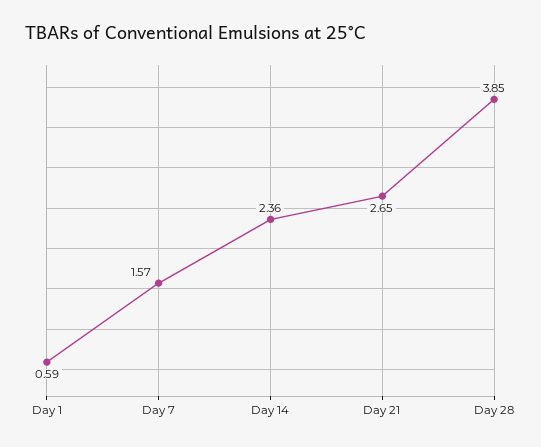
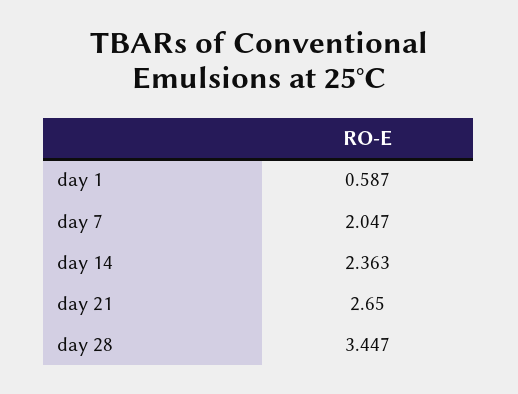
  {
    "Day 1": 0.587,
-   "Day 7": 1.57,
+   "Day 7": 2.047,
    "Day 14": 2.363,
    "Day 21": 2.65,
-   "Day 28": 3.85
+   "Day 28": 3.447
  }

